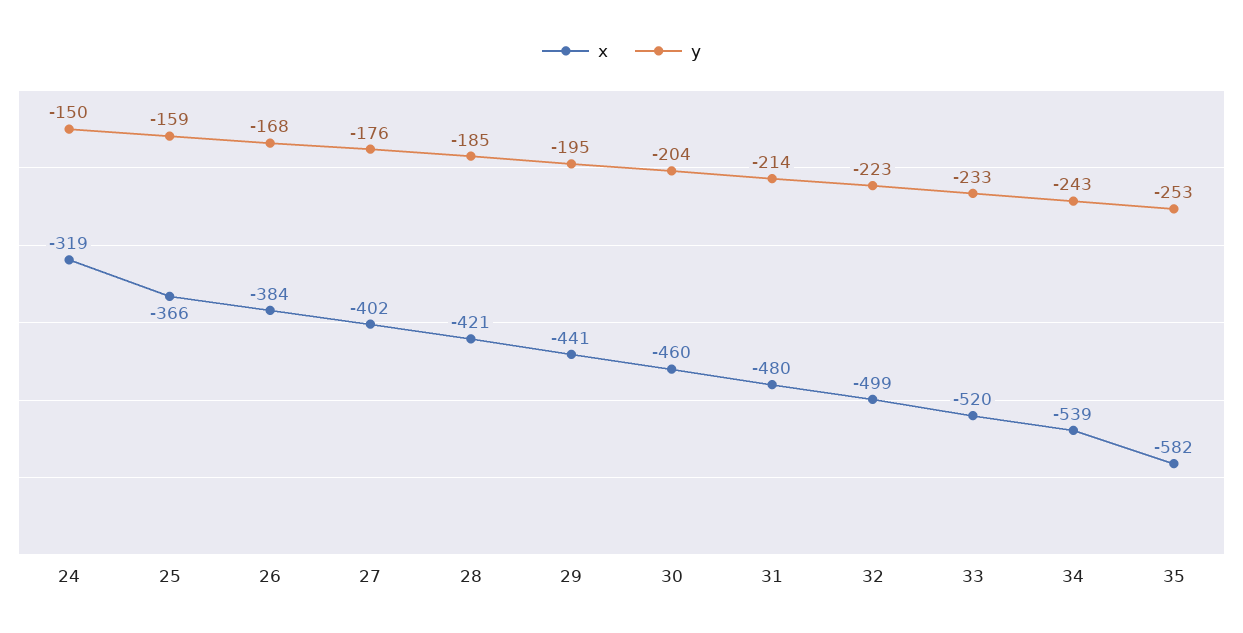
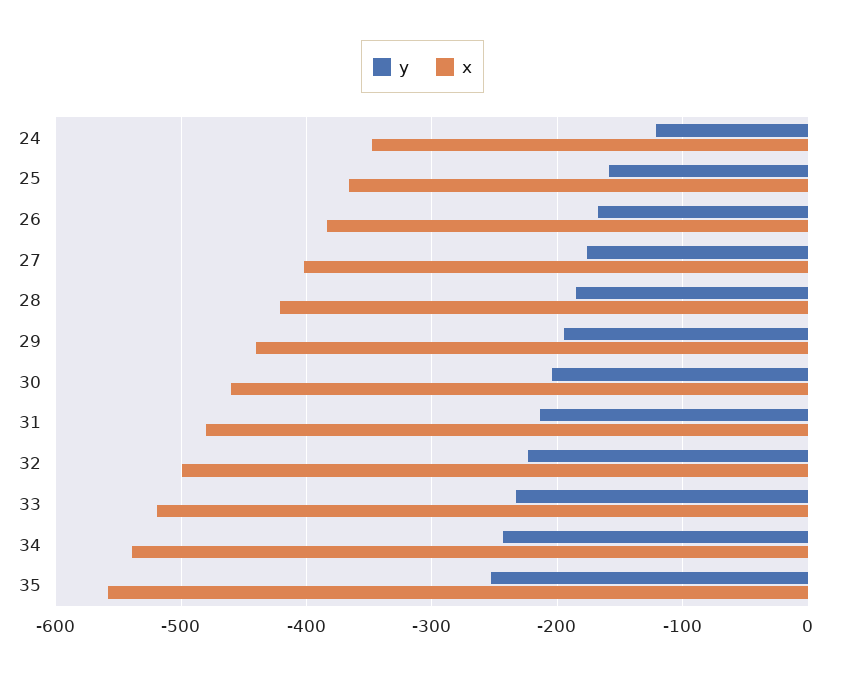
  {
    "x": {
-     "24": -319,
+     "24": -350,
      "25": -366,
      "26": -384,
      "27": -402,
      "28": -421,
      "29": -441,
      "30": -460,
      "31": -480,
      "32": -499,
      "33": -520,
      "34": -539,
-     "35": -582
+     "35": -560
    },
    "y": {
-     "24": -150,
+     "24": -120,
      "25": -159,
      "26": -168,
      "27": -176,
      "28": -185,
      "29": -195,
      "30": -204,
      "31": -214,
      "32": -223,
      "33": -233,
      "34": -243,
      "35": -253
    }
  }

